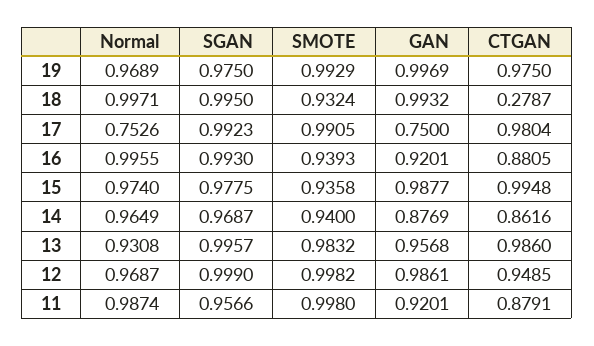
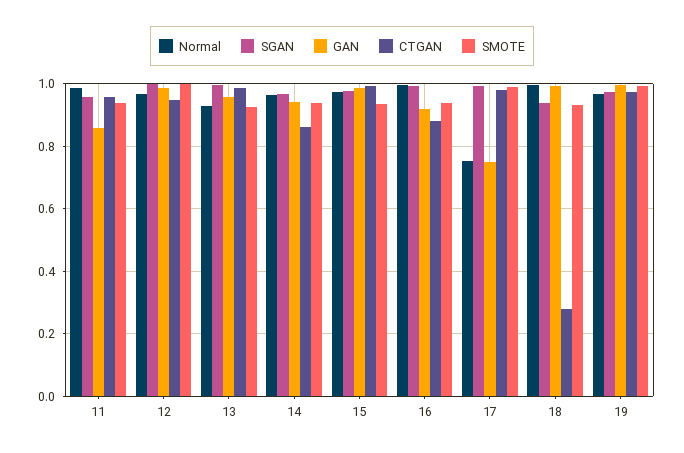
  {
    "Normal": {
      "19": 0.9689,
      "18": 0.9971,
      "17": 0.7526,
      "16": 0.9955,
      "15": 0.974,
      "14": 0.9649,
      "13": 0.9308,
      "12": 0.9687,
      "11": 0.9874
    },
    "SGAN": {
      "19": 0.975,
-     "18": 0.995,
+     "18": 0.94,
      "17": 0.9923,
      "16": 0.993,
      "15": 0.9775,
      "14": 0.9687,
      "13": 0.9957,
      "12": 0.999,
      "11": 0.9566
    },
    "SMOTE": {
      "19": 0.9929,
      "18": 0.9324,
      "17": 0.9905,
      "16": 0.9393,
      "15": 0.9358,
      "14": 0.94,
-     "13": 0.9832,
+     "13": 0.92,
      "12": 0.9982,
-     "11": 0.998
+     "11": 0.94
    },
    "GAN": {
      "19": 0.9969,
      "18": 0.9932,
      "17": 0.75,
      "16": 0.9201,
      "15": 0.9877,
-     "14": 0.8769,
+     "14": 0.94,
      "13": 0.9568,
      "12": 0.9861,
-     "11": 0.9201
+     "11": 0.86
    },
    "CTGAN": {
      "19": 0.975,
      "18": 0.2787,
      "17": 0.9804,
      "16": 0.8805,
      "15": 0.9948,
      "14": 0.8616,
      "13": 0.986,
      "12": 0.9485,
-     "11": 0.8791
+     "11": 0.96
    }
  }

